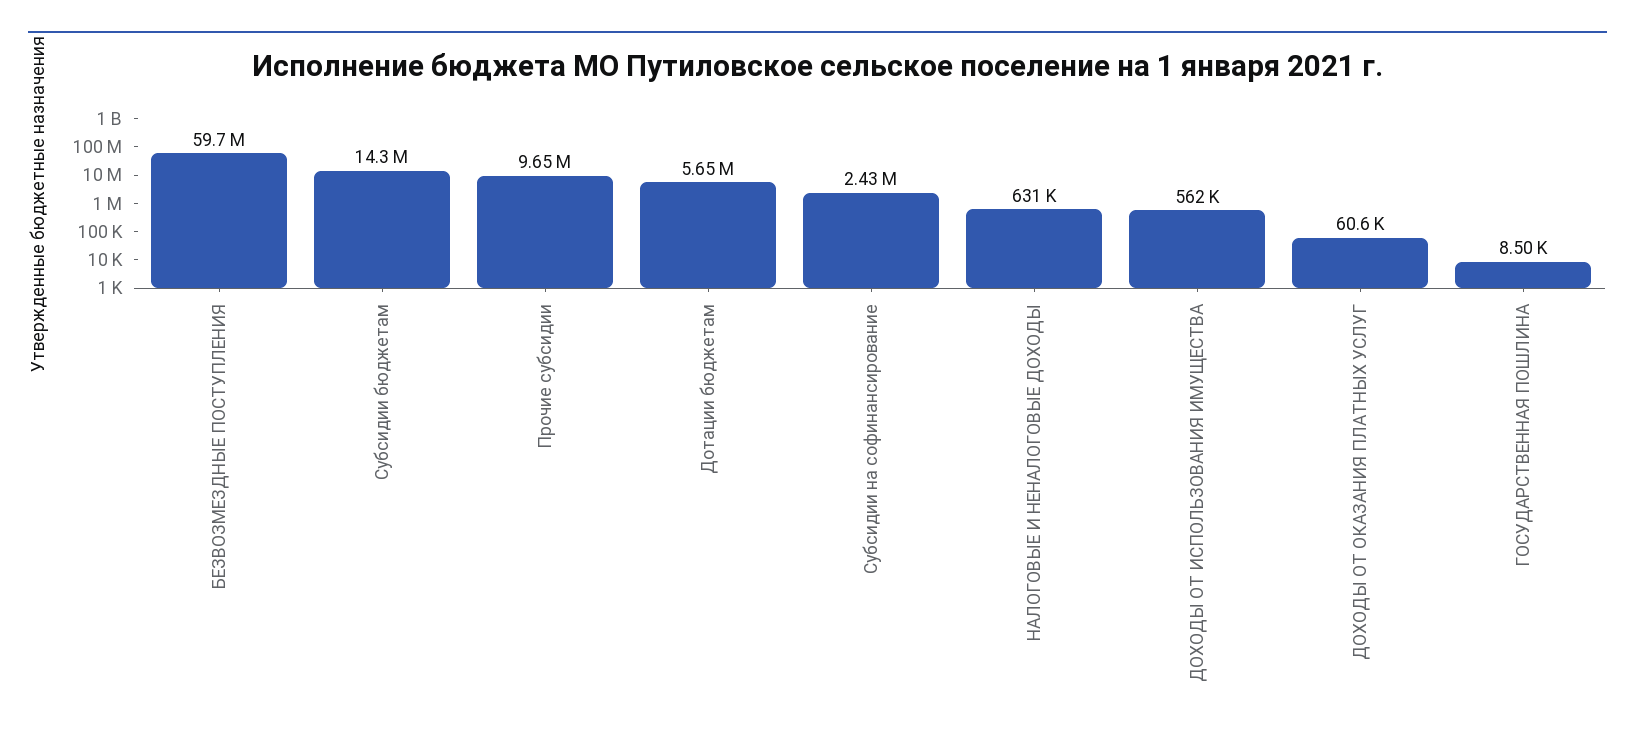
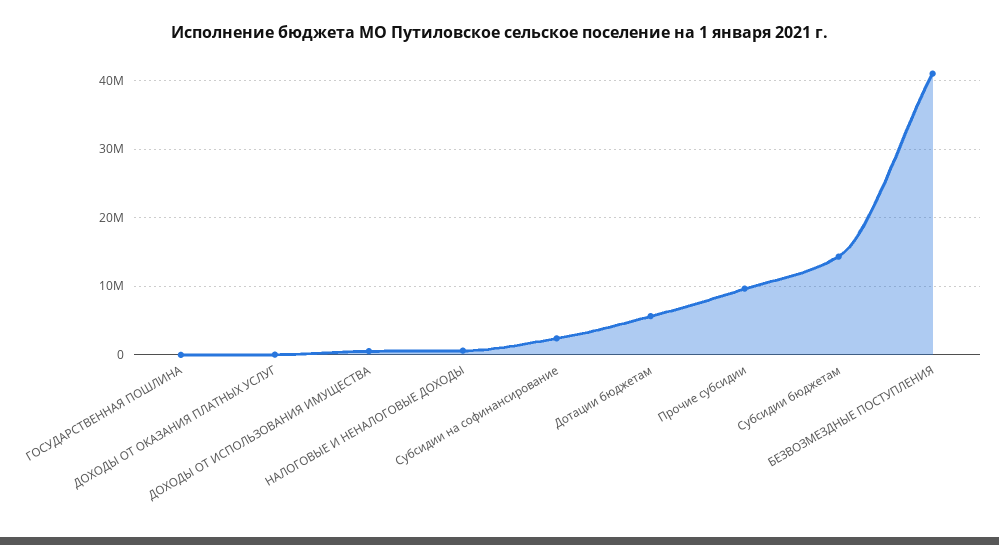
  {
-   "БЕЗВОЗМЕЗДНЫЕ ПОСТУПЛЕНИЯ": 59700000,
+   "БЕЗВОЗМЕЗДНЫЕ ПОСТУПЛЕНИЯ": 41000000,
    "Субсидии бюджетам": 14300000,
    "Прочие субсидии": 9650000,
    "Дотации бюджетам": 5650000,
    "Субсидии на софинансирование": 2430000,
    "НАЛОГОВЫЕ И НЕНАЛОГОВЫЕ ДОХОДЫ": 631000,
    "ДОХОДЫ ОТ ИСПОЛЬЗОВАНИЯ ИМУЩЕСТВА": 562000,
    "ДОХОДЫ ОТ ОКАЗАНИЯ ПЛАТНЫХ УСЛУГ": 60600,
    "ГОСУДАРСТВЕННАЯ ПОШЛИНА": 8500
  }

